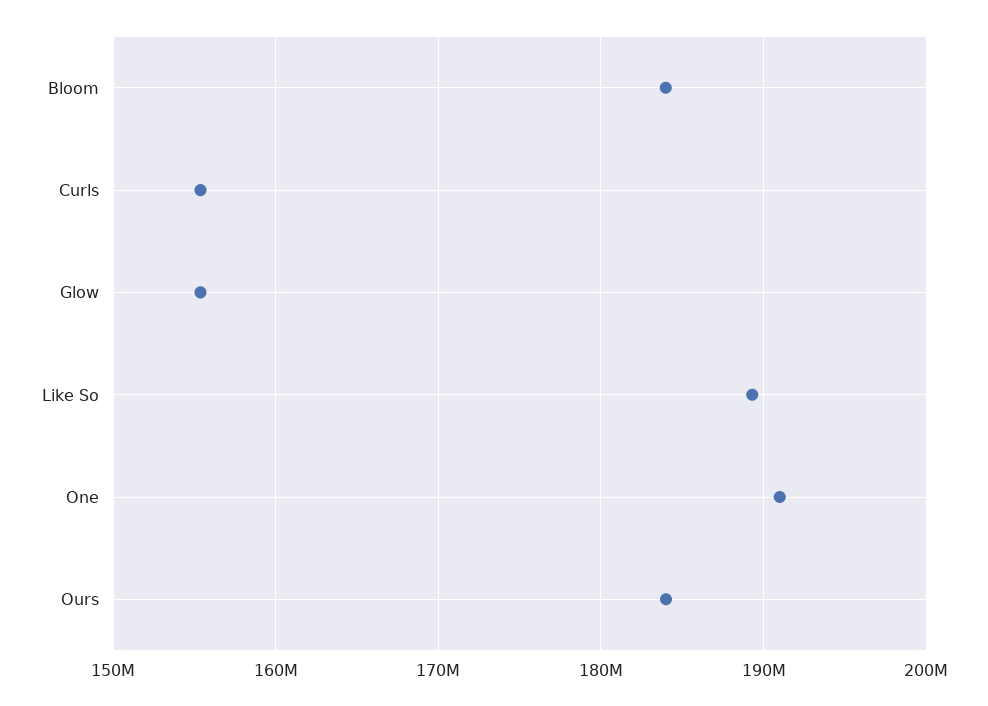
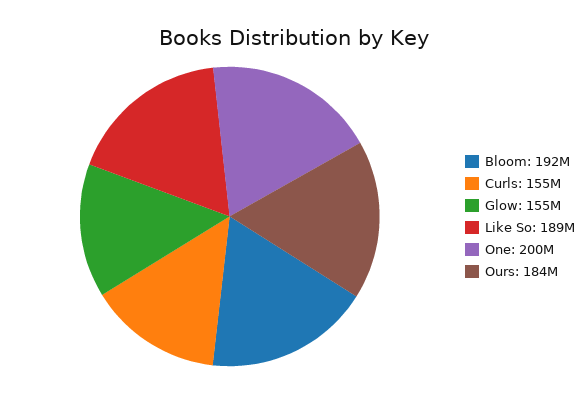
  {
-   "Bloom": 184000000,
+   "Bloom": 192000000,
    "Curls": 155000000,
    "Glow": 155000000,
    "Like So": 189000000,
-   "One": 191000000,
+   "One": 200000000,
    "Ours": 184000000
  }

